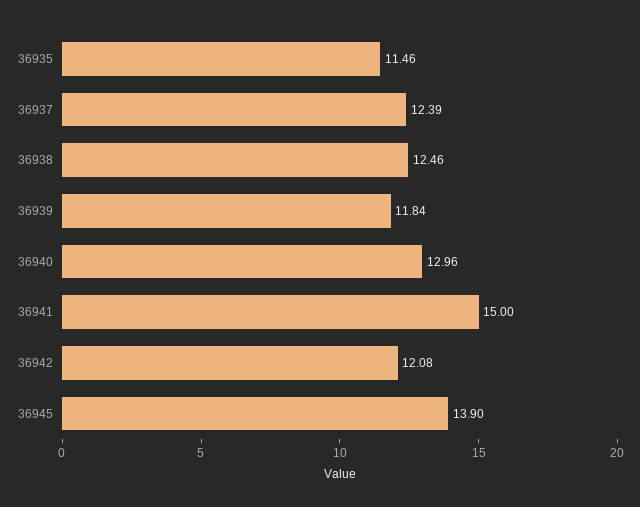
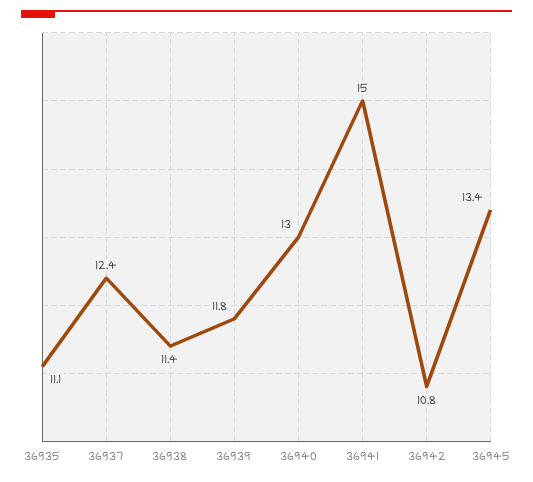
  {
-   "36935": 11.46,
+   "36935": 11.1,
    "36937": 12.39,
-   "36938": 12.46,
+   "36938": 11.4,
    "36939": 11.84,
    "36940": 12.96,
    "36941": 15,
-   "36942": 12.08,
+   "36942": 10.8,
-   "36945": 13.9
+   "36945": 13.4
  }

